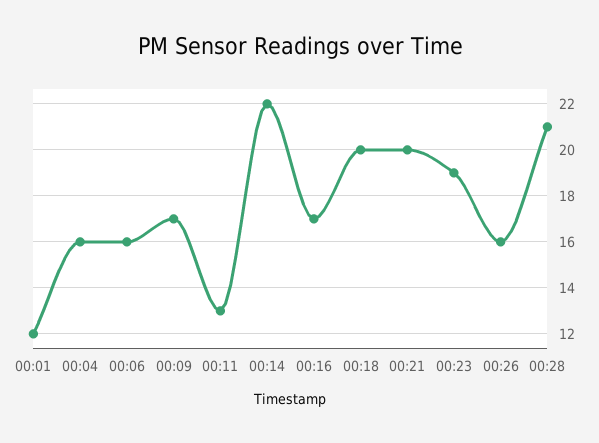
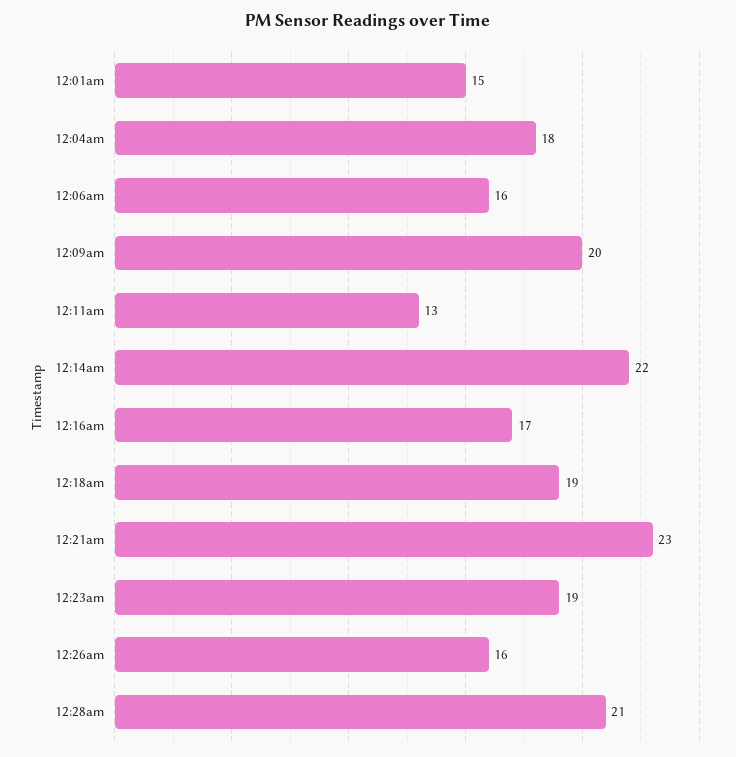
  {
-   "00:01": 12,
+   "00:01": 15,
-   "00:04": 16,
+   "00:04": 18,
    "00:06": 16,
-   "00:09": 17,
+   "00:09": 20,
    "00:11": 13,
    "00:14": 22,
    "00:16": 17,
-   "00:18": 20,
+   "00:18": 19,
-   "00:21": 20,
+   "00:21": 23,
    "00:23": 19,
    "00:26": 16,
    "00:28": 21
  }

